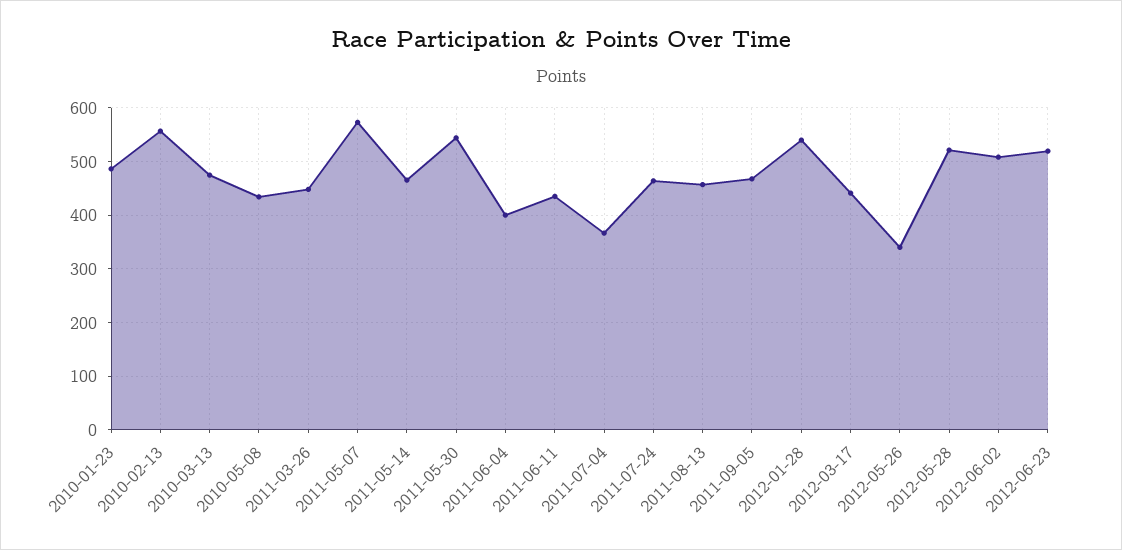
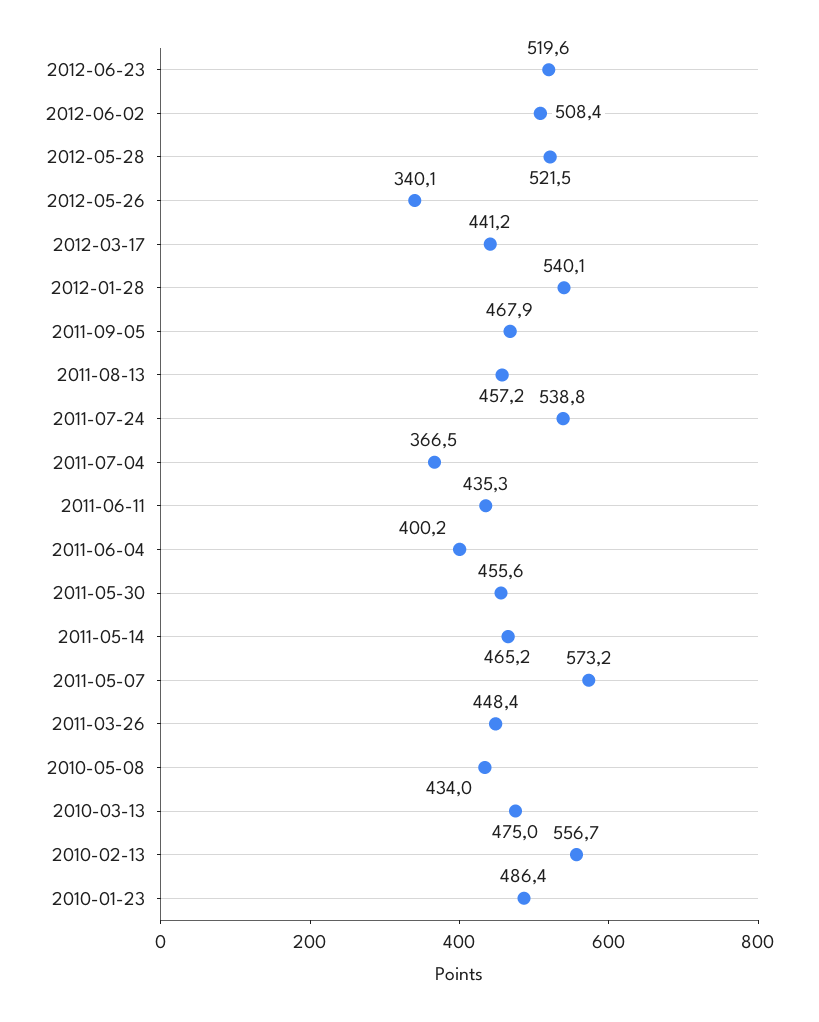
  {
    "2010-01-23": 486.4,
    "2010-02-13": 556.7,
    "2010-03-13": 475,
    "2010-05-08": 434,
    "2011-03-26": 448.4,
    "2011-05-07": 573.2,
    "2011-05-14": 465.2,
-   "2011-05-30": 540,
+   "2011-05-30": 455.6,
    "2011-06-04": 400.2,
    "2011-06-11": 435.3,
    "2011-07-04": 366.5,
-   "2011-07-24": 460,
+   "2011-07-24": 538.8,
    "2011-08-13": 457.2,
    "2011-09-05": 467.9,
    "2012-01-28": 540.1,
    "2012-03-17": 441.2,
    "2012-05-26": 340.1,
    "2012-05-28": 521.5,
    "2012-06-02": 508.4,
    "2012-06-23": 519.6
  }

